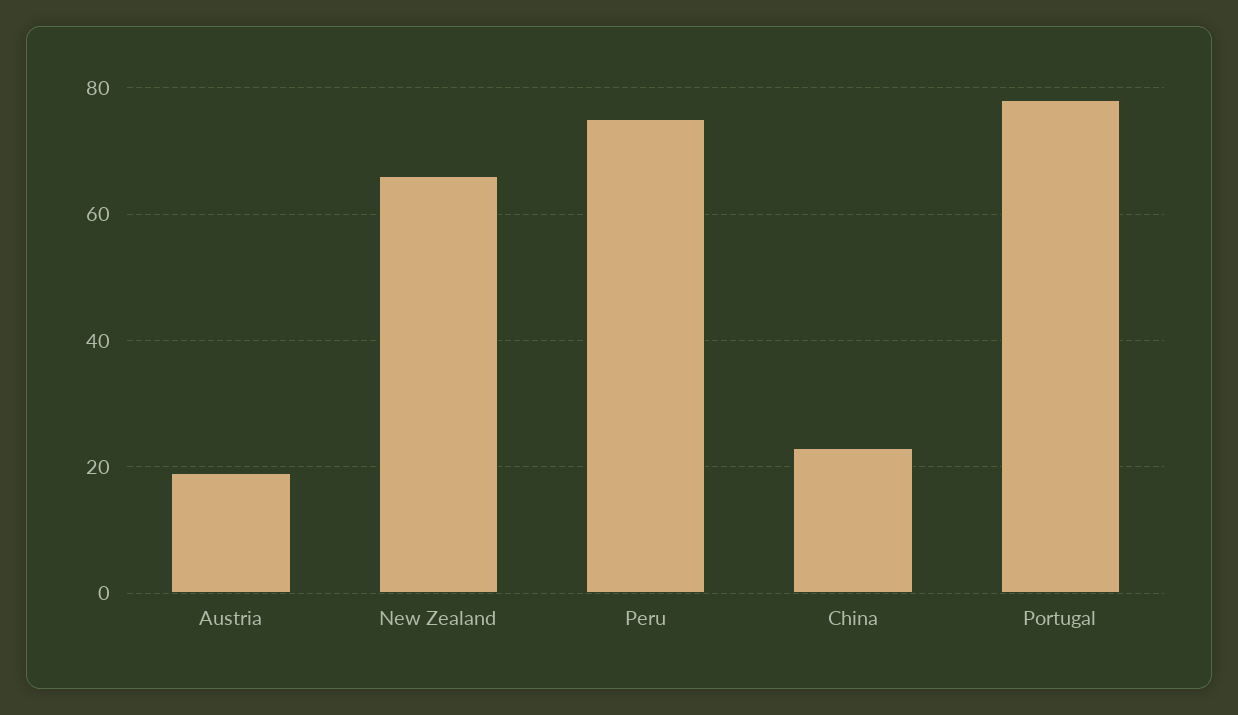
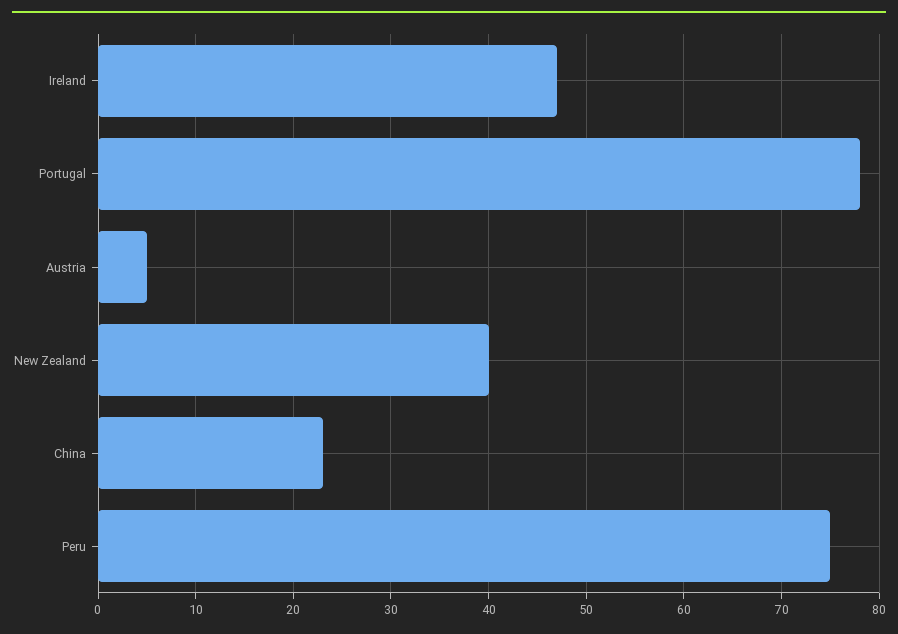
  {
-   "Austria": 20,
+   "Austria": 5,
-   "New Zealand": 65,
+   "New Zealand": 40,
    "Peru": 75,
    "China": 23,
-   "Portugal": 78
+   "Portugal": 78,
+   "Ireland": 47
  }

